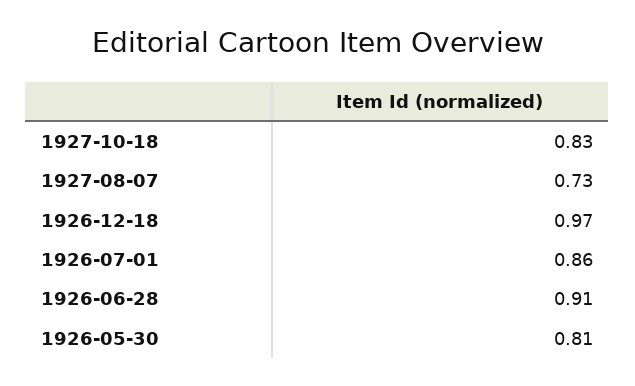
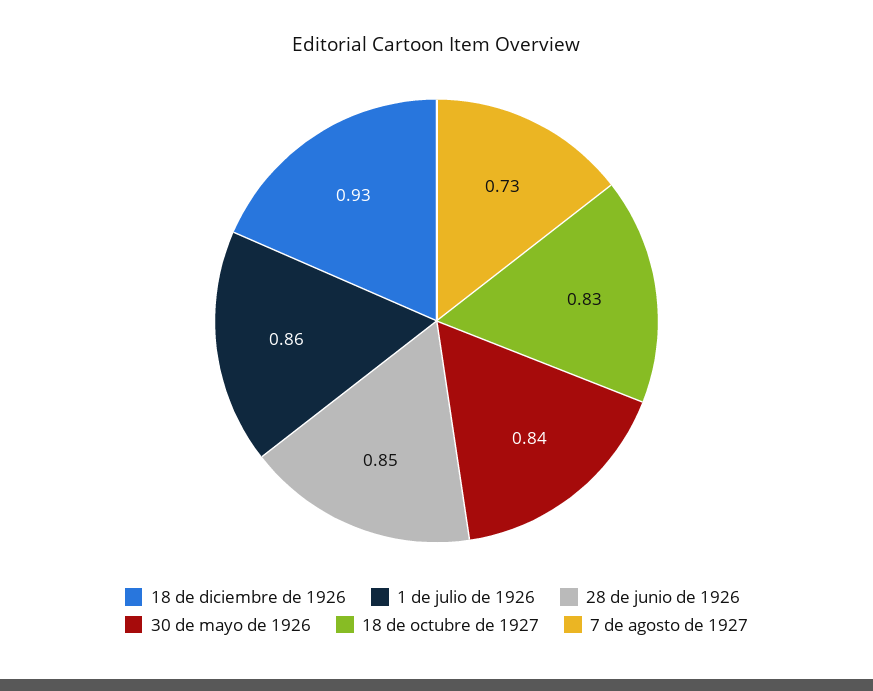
  {
    "1927-10-18": 0.83,
    "1927-08-07": 0.73,
-   "1926-12-18": 0.97,
+   "1926-12-18": 0.93,
    "1926-07-01": 0.86,
-   "1926-06-28": 0.91,
+   "1926-06-28": 0.85,
-   "1926-05-30": 0.81
+   "1926-05-30": 0.84
  }

